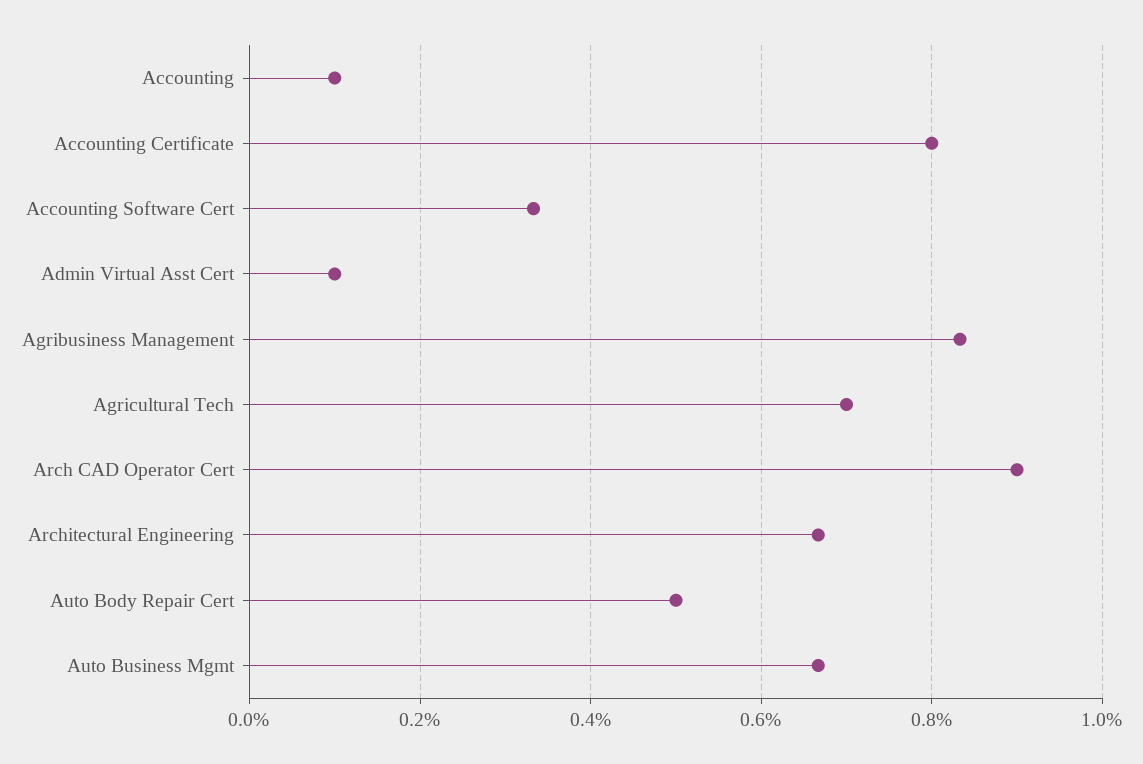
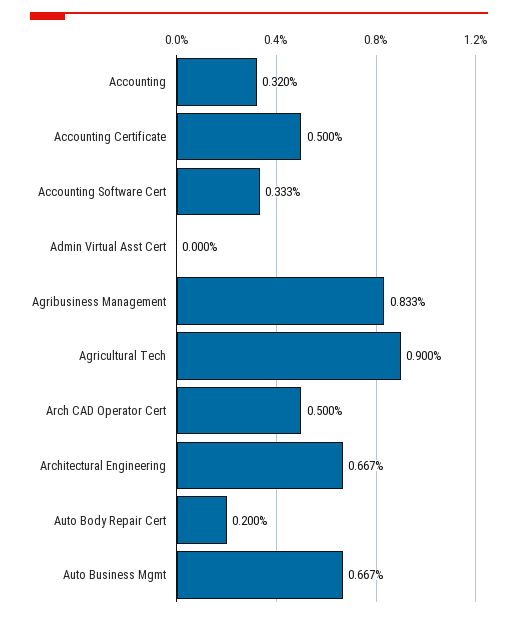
  {
-   "Accounting": 0.1,
+   "Accounting": 0.32,
-   "Accounting Certificate": 0.8,
+   "Accounting Certificate": 0.5,
    "Accounting Software Cert": 0.333,
-   "Admin Virtual Asst Cert": 0.1,
+   "Admin Virtual Asst Cert": 0,
    "Agribusiness Management": 0.833,
-   "Agricultural Tech": 0.7,
+   "Agricultural Tech": 0.9,
-   "Arch CAD Operator Cert": 0.9,
+   "Arch CAD Operator Cert": 0.5,
    "Architectural Engineering": 0.667,
-   "Auto Body Repair Cert": 0.5,
+   "Auto Body Repair Cert": 0.2,
    "Auto Business Mgmt": 0.667
  }

